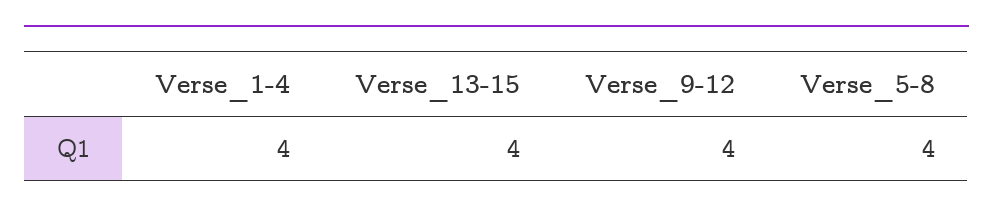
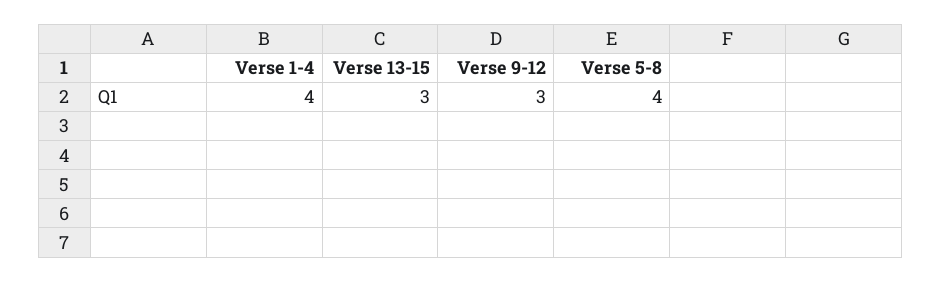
  {
    "Verse_1-4": 4,
-   "Verse_13-15": 4,
+   "Verse_13-15": 3,
-   "Verse_9-12": 4,
+   "Verse_9-12": 3,
    "Verse_5-8": 4
  }

